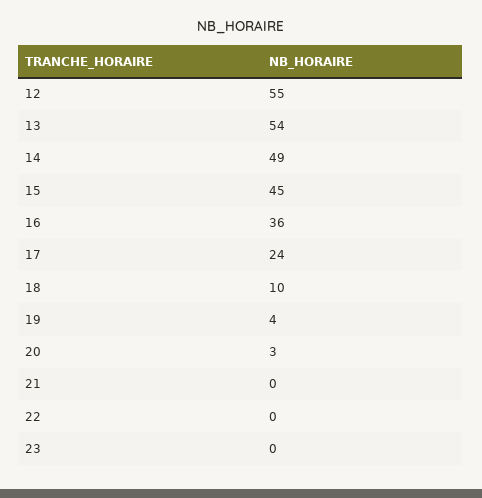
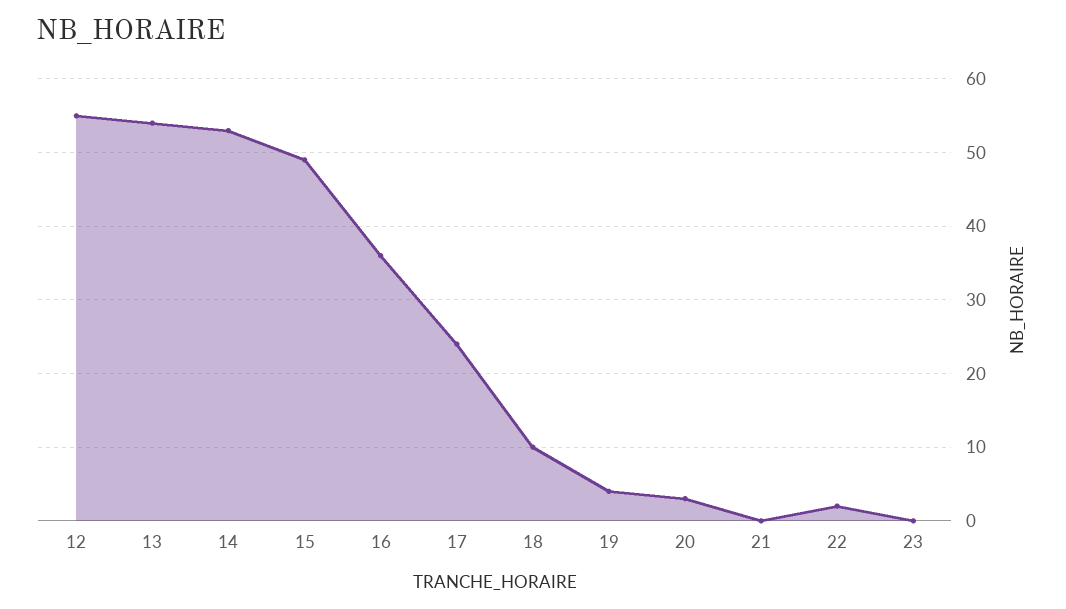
  {
    "12": 55,
    "13": 54,
-   "14": 49,
+   "14": 53,
-   "15": 45,
+   "15": 49,
    "16": 36,
    "17": 24,
    "18": 10,
    "19": 4,
    "20": 3,
    "21": 0,
-   "22": 0,
+   "22": 2,
    "23": 0
  }

